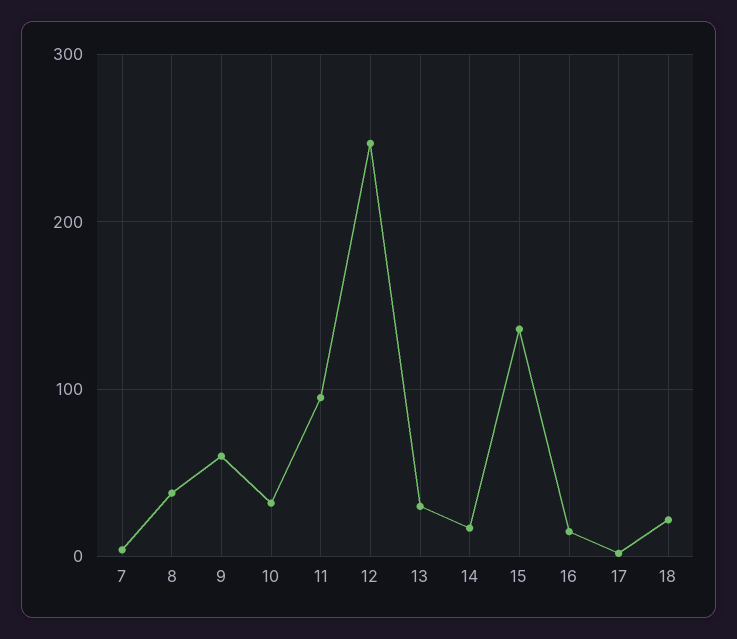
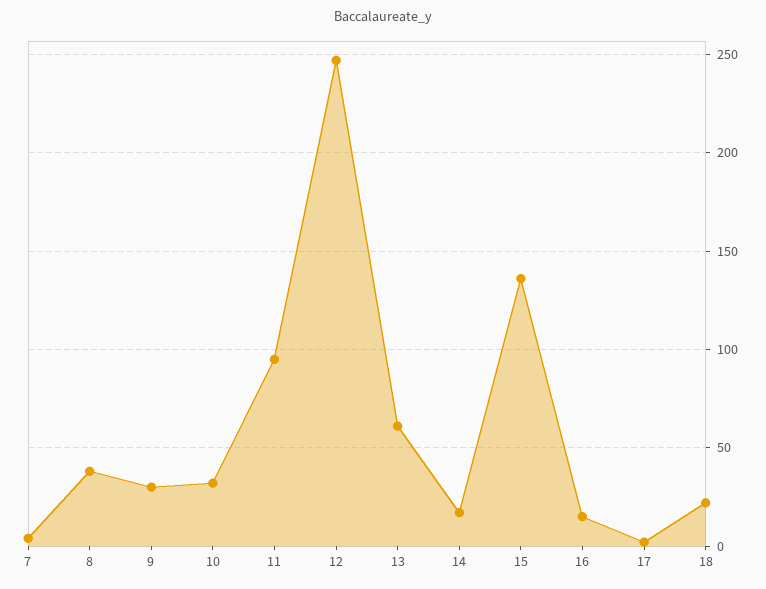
  {
    "7": 5,
    "8": 40,
-   "9": 60,
+   "9": 30,
    "10": 30,
    "11": 95,
    "12": 245,
-   "13": 30,
+   "13": 60,
    "14": 15,
    "15": 135,
    "16": 15,
    "17": 0,
    "18": 20
  }

